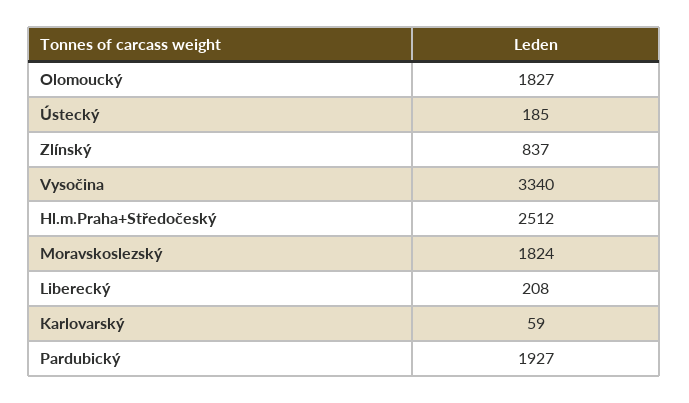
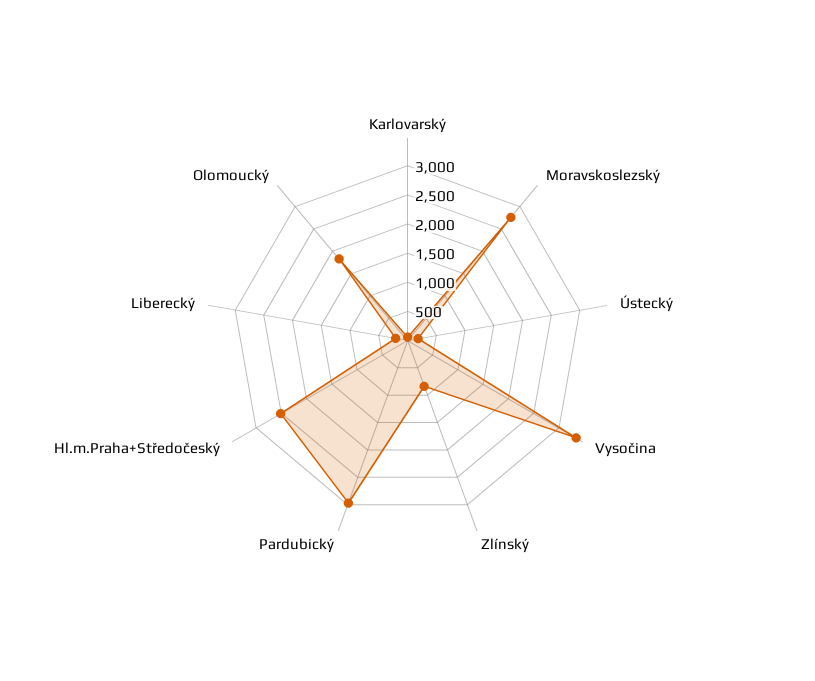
  {
    "Olomoucký": 1827,
    "Ústecký": 185,
    "Zlínský": 837,
    "Vysočina": 3340,
    "Hl.m.Praha+Středočeský": 2512,
-   "Moravskoslezský": 1824,
+   "Moravskoslezský": 2750,
    "Liberecký": 208,
    "Karlovarský": 59,
-   "Pardubický": 1927
+   "Pardubický": 3000
  }

